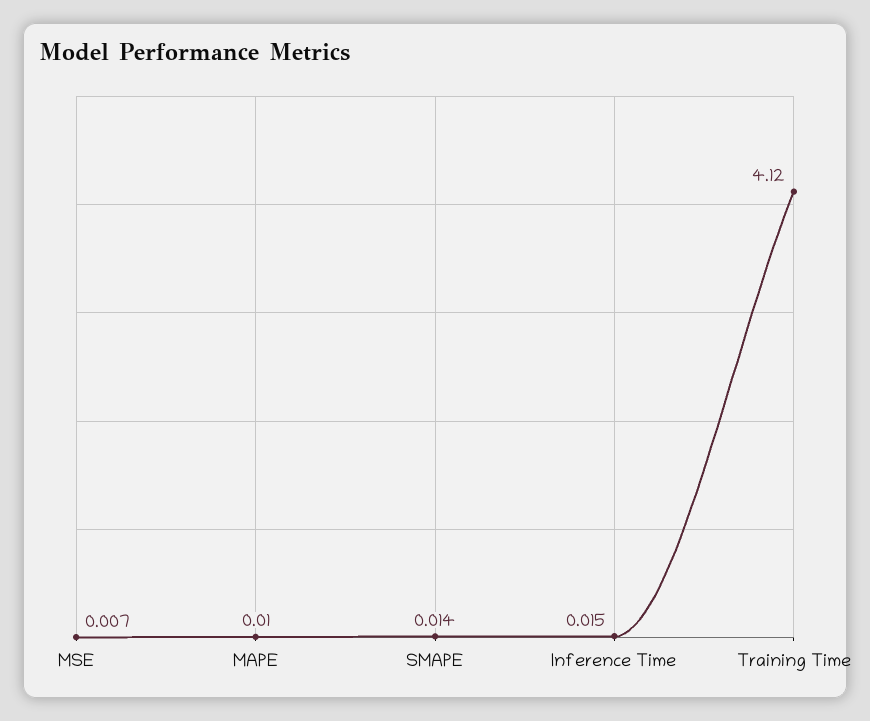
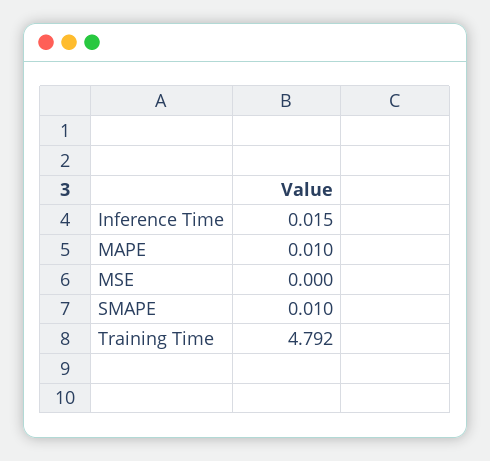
  {
-   "MSE": 0.007,
+   "MSE": 0,
    "MAPE": 0.01,
-   "SMAPE": 0.014,
+   "SMAPE": 0.01,
    "Inference Time": 0.015,
-   "Training Time": 4.12
+   "Training Time": 4.792
  }

